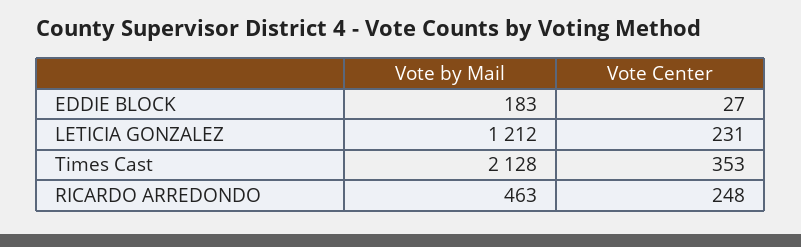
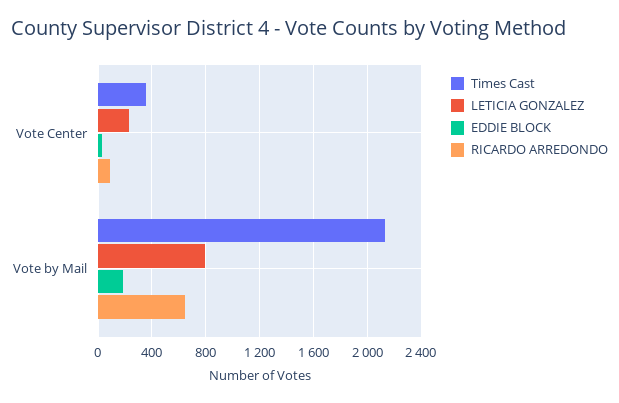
  {
    "EDDIE BLOCK": {
      "Vote by Mail": 183,
      "Vote Center": 27
    },
    "LETICIA GONZALEZ": {
-     "Vote by Mail": 1212,
+     "Vote by Mail": 800,
      "Vote Center": 231
    },
    "Times Cast": {
      "Vote by Mail": 2128,
      "Vote Center": 353
    },
    "RICARDO ARREDONDO": {
-     "Vote by Mail": 463,
+     "Vote by Mail": 650,
-     "Vote Center": 248
+     "Vote Center": 100
    }
  }

